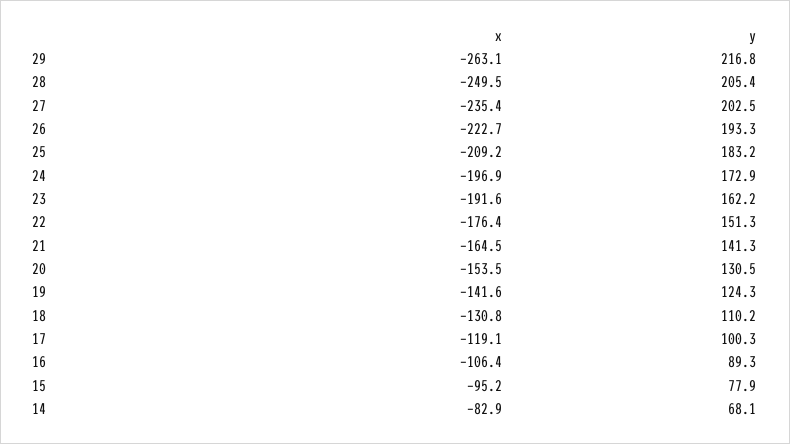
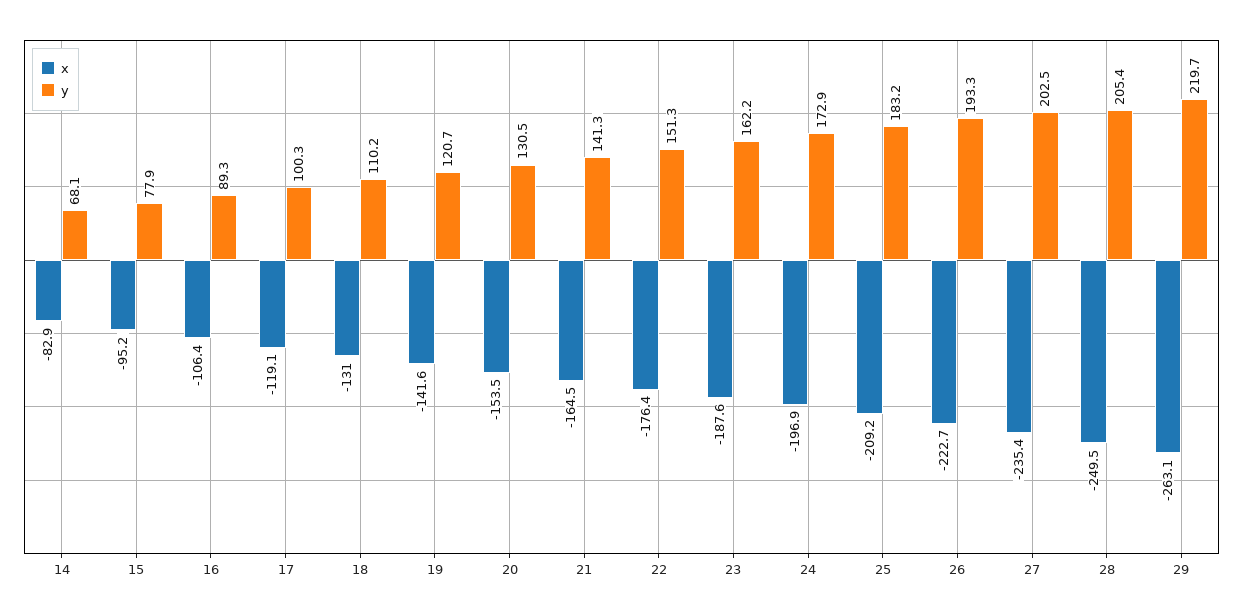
  {
    "x": {
      "29": -263.1,
      "28": -249.5,
      "27": -235.4,
      "26": -222.7,
      "25": -209.2,
      "24": -196.9,
-     "23": -191.6,
+     "23": -187.6,
      "22": -176.4,
      "21": -164.5,
      "20": -153.5,
      "19": -141.6,
-     "18": -130.8,
+     "18": -131,
      "17": -119.1,
      "16": -106.4,
      "15": -95.2,
      "14": -82.9
    },
    "y": {
-     "29": 216.8,
+     "29": 219.7,
      "28": 205.4,
      "27": 202.5,
      "26": 193.3,
      "25": 183.2,
      "24": 172.9,
      "23": 162.2,
      "22": 151.3,
      "21": 141.3,
      "20": 130.5,
-     "19": 124.3,
+     "19": 120.7,
      "18": 110.2,
      "17": 100.3,
      "16": 89.3,
      "15": 77.9,
      "14": 68.1
    }
  }

